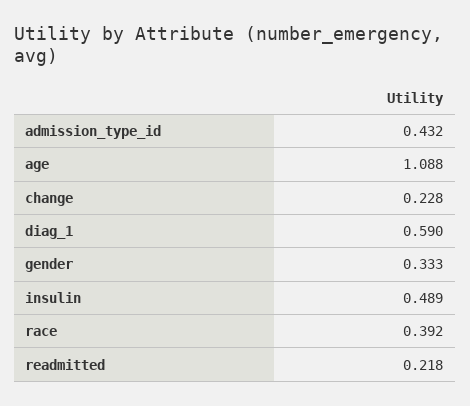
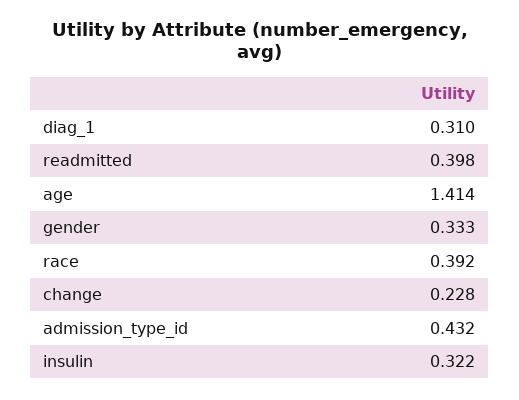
  {
    "admission_type_id": 0.432,
-   "age": 1.088,
+   "age": 1.414,
    "change": 0.228,
-   "diag_1": 0.59,
+   "diag_1": 0.31,
    "gender": 0.333,
-   "insulin": 0.489,
+   "insulin": 0.322,
    "race": 0.392,
-   "readmitted": 0.218
+   "readmitted": 0.398
  }

